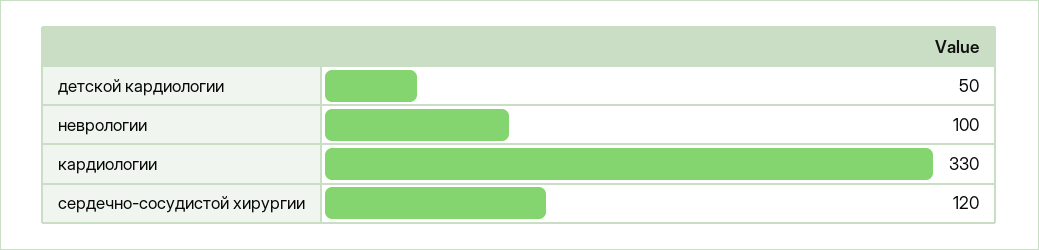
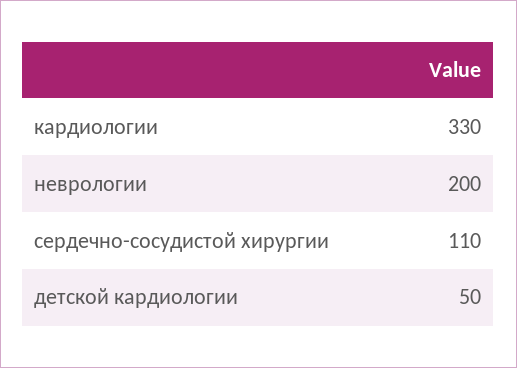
  {
    "детской кардиологии": 50,
-   "неврологии": 100,
+   "неврологии": 200,
    "кардиологии": 330,
-   "сердечно-сосудистой хирургии": 120
+   "сердечно-сосудистой хирургии": 110
  }

